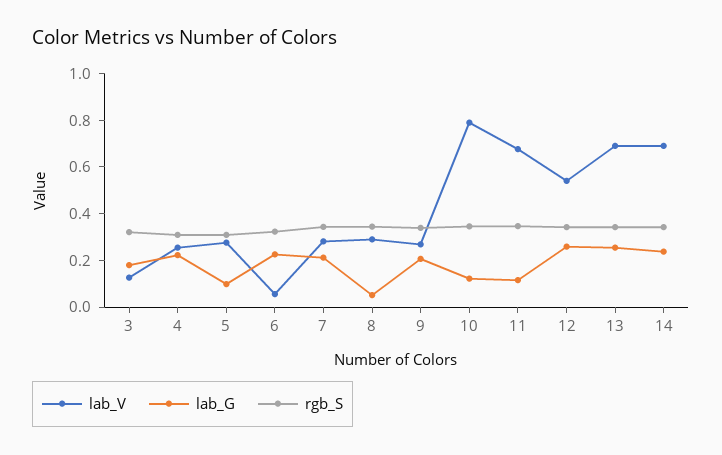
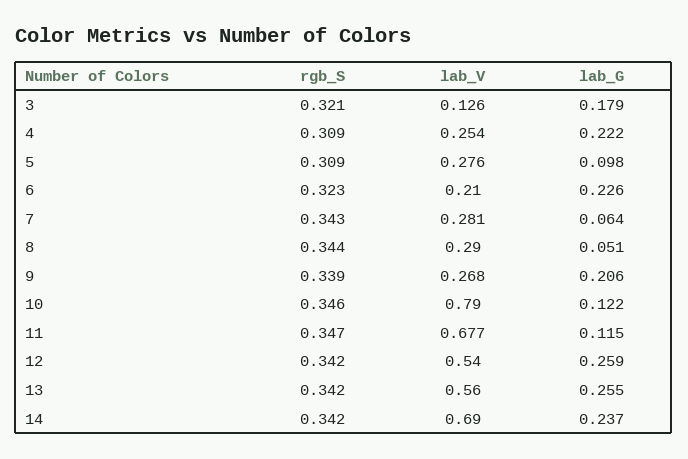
  {
    "lab_V": {
      "3": 0.126,
      "4": 0.254,
      "5": 0.276,
-     "6": 0.05,
+     "6": 0.21,
      "7": 0.281,
      "8": 0.29,
      "9": 0.268,
      "10": 0.79,
      "11": 0.677,
      "12": 0.54,
-     "13": 0.7,
+     "13": 0.56,
      "14": 0.69
    },
    "lab_G": {
      "3": 0.179,
      "4": 0.222,
      "5": 0.098,
      "6": 0.226,
-     "7": 0.2,
+     "7": 0.064,
      "8": 0.051,
      "9": 0.206,
      "10": 0.122,
      "11": 0.115,
      "12": 0.259,
      "13": 0.255,
      "14": 0.237
    },
    "rgb_S": {
      "3": 0.321,
      "4": 0.309,
      "5": 0.309,
      "6": 0.323,
      "7": 0.343,
      "8": 0.344,
      "9": 0.339,
      "10": 0.346,
      "11": 0.347,
      "12": 0.342,
      "13": 0.342,
      "14": 0.342
    }
  }

